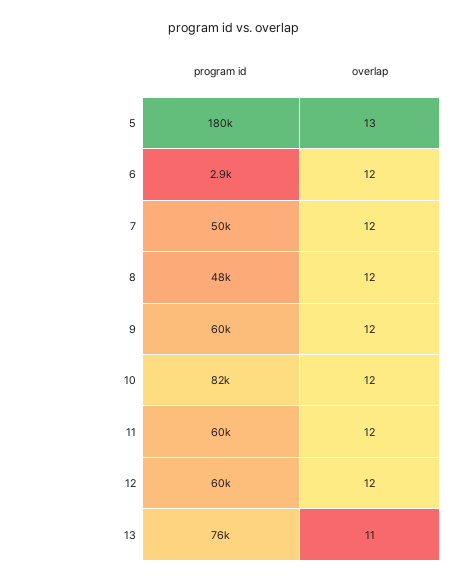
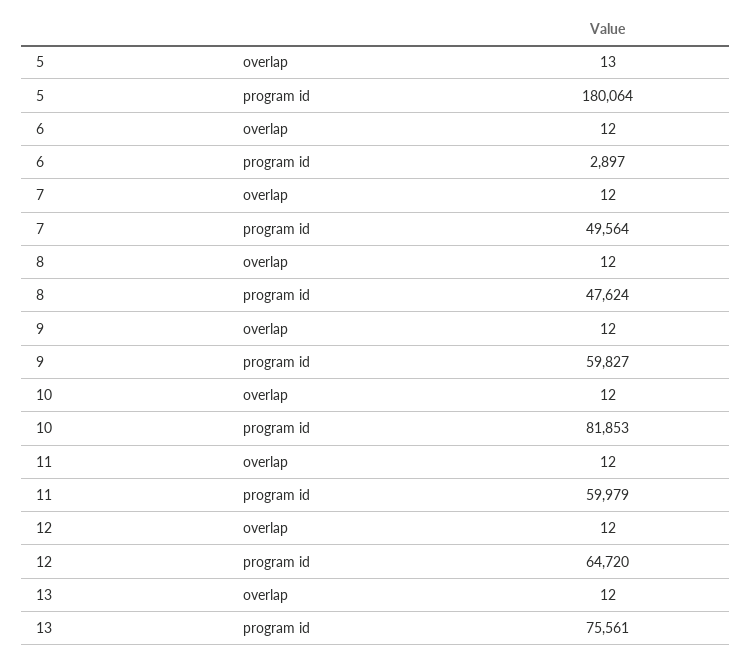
  {
    "program id": {
      "5": 180064,
      "6": 2897,
      "7": 49564,
      "8": 47624,
      "9": 59827,
      "10": 81853,
      "11": 59979,
-     "12": 60000,
+     "12": 64720,
      "13": 75561
    },
    "overlap": {
      "5": 13,
      "6": 12,
      "7": 12,
      "8": 12,
      "9": 12,
      "10": 12,
      "11": 12,
      "12": 12,
-     "13": 11
+     "13": 12
    }
  }

